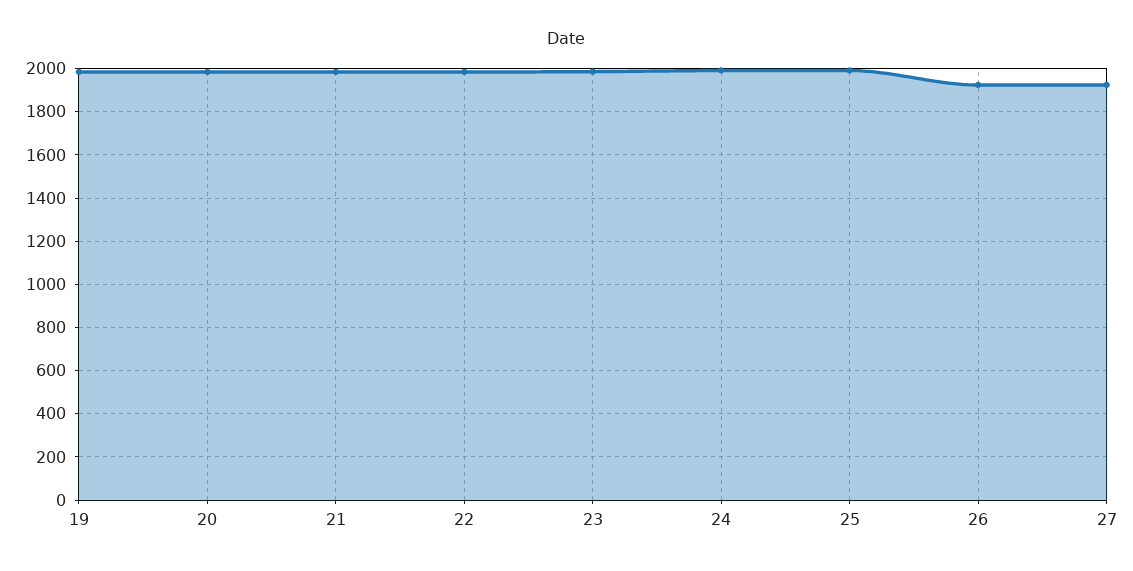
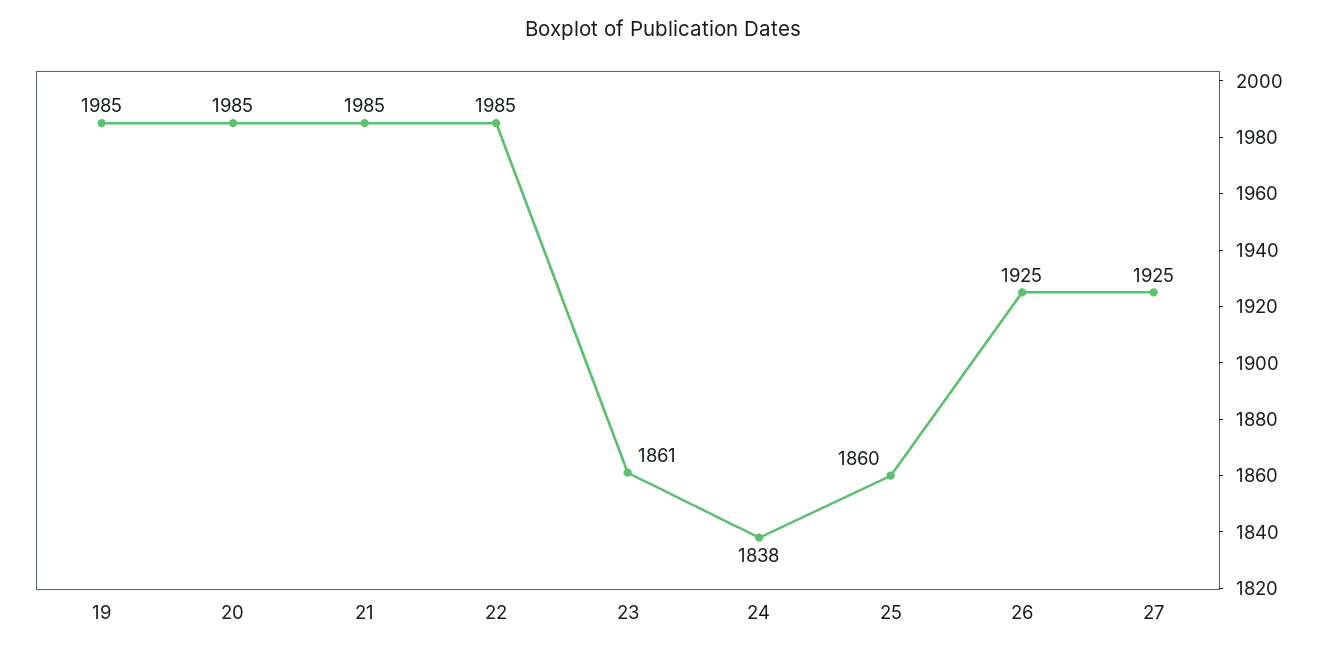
  {
    "19": 1985,
    "20": 1985,
    "21": 1985,
    "22": 1985,
-   "23": 2000,
+   "23": 1861,
-   "24": 2000,
+   "24": 1838,
-   "25": 2000,
+   "25": 1860,
    "26": 1925,
    "27": 1925
  }

